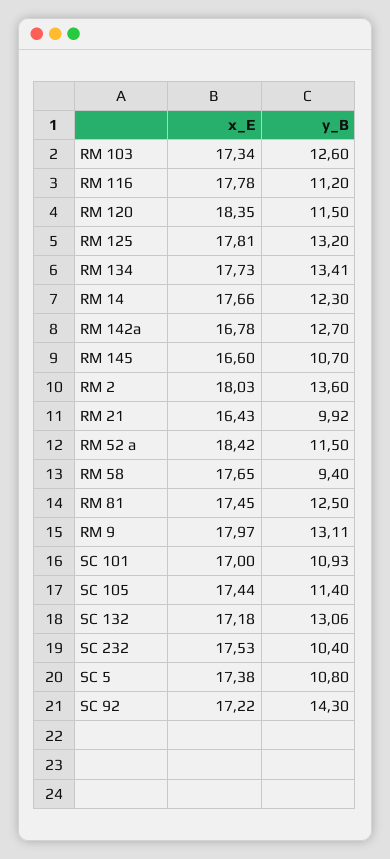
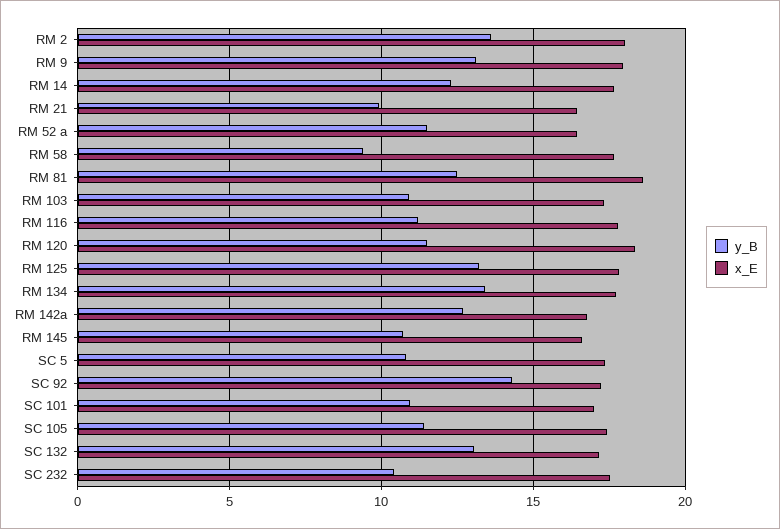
  {
    "x_E": {
      "RM 103": 17.34,
      "RM 116": 17.78,
      "RM 120": 18.35,
      "RM 125": 17.81,
      "RM 134": 17.73,
      "RM 14": 17.66,
      "RM 142a": 16.78,
      "RM 145": 16.6,
      "RM 2": 18.03,
      "RM 21": 16.43,
-     "RM 52 a": 18.42,
+     "RM 52 a": 16.5,
      "RM 58": 17.65,
-     "RM 81": 17.45,
+     "RM 81": 18.5,
      "RM 9": 17.97,
      "SC 101": 17,
      "SC 105": 17.44,
      "SC 132": 17.18,
      "SC 232": 17.53,
      "SC 5": 17.38,
      "SC 92": 17.22
    },
    "y_B": {
-     "RM 103": 12.6,
+     "RM 103": 11,
      "RM 116": 11.2,
      "RM 120": 11.5,
      "RM 125": 13.2,
      "RM 134": 13.41,
      "RM 14": 12.3,
      "RM 142a": 12.7,
      "RM 145": 10.7,
      "RM 2": 13.6,
      "RM 21": 9.92,
      "RM 52 a": 11.5,
      "RM 58": 9.4,
      "RM 81": 12.5,
      "RM 9": 13.11,
      "SC 101": 10.93,
      "SC 105": 11.4,
      "SC 132": 13.06,
      "SC 232": 10.4,
      "SC 5": 10.8,
      "SC 92": 14.3
    }
  }

